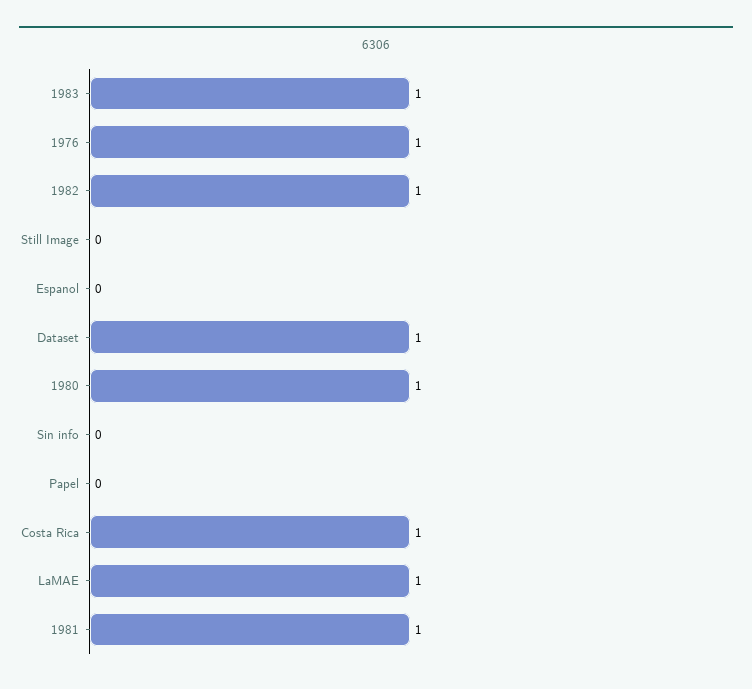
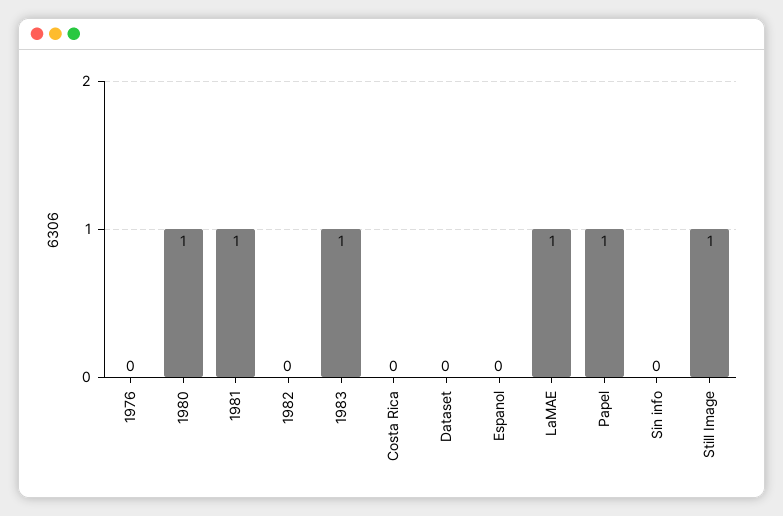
  {
    "1983": 1,
-   "1976": 1,
+   "1976": 0,
-   "1982": 1,
+   "1982": 0,
-   "Still Image": 0,
+   "Still Image": 1,
    "Espanol": 0,
-   "Dataset": 1,
+   "Dataset": 0,
    "1980": 1,
    "Sin info": 0,
-   "Papel": 0,
+   "Papel": 1,
-   "Costa Rica": 1,
+   "Costa Rica": 0,
    "LaMAE": 1,
    "1981": 1
  }

